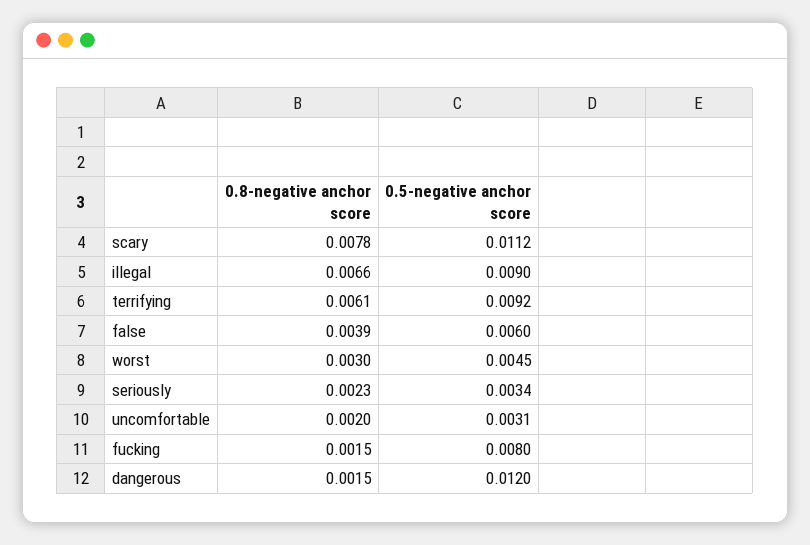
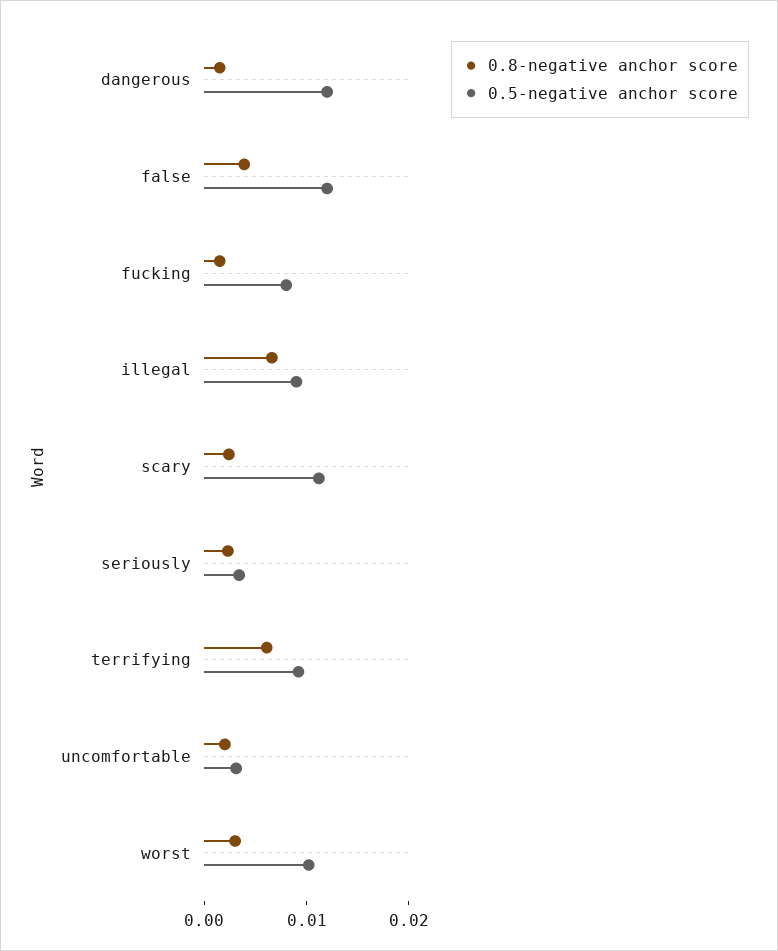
  {
    "0.8-negative anchor score": {
-     "scary": 0.0078,
+     "scary": 0.002,
      "illegal": 0.0066,
      "terrifying": 0.0061,
      "false": 0.0039,
      "worst": 0.003,
      "seriously": 0.0023,
      "uncomfortable": 0.002,
      "fucking": 0.0015,
      "dangerous": 0.0015
    },
    "0.5-negative anchor score": {
      "scary": 0.0112,
      "illegal": 0.009,
      "terrifying": 0.0092,
-     "false": 0.006,
+     "false": 0.012,
-     "worst": 0.0045,
+     "worst": 0.01,
      "seriously": 0.0034,
      "uncomfortable": 0.0031,
      "fucking": 0.008,
      "dangerous": 0.012
    }
  }

